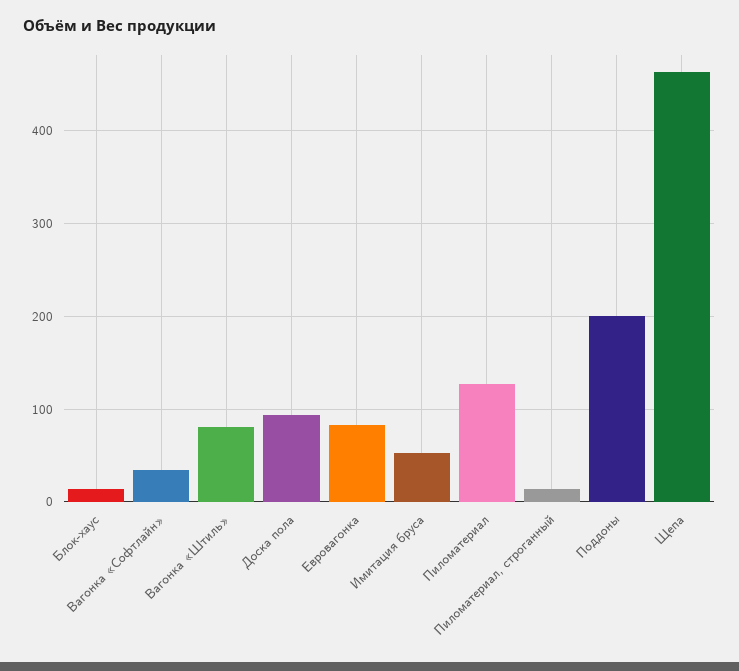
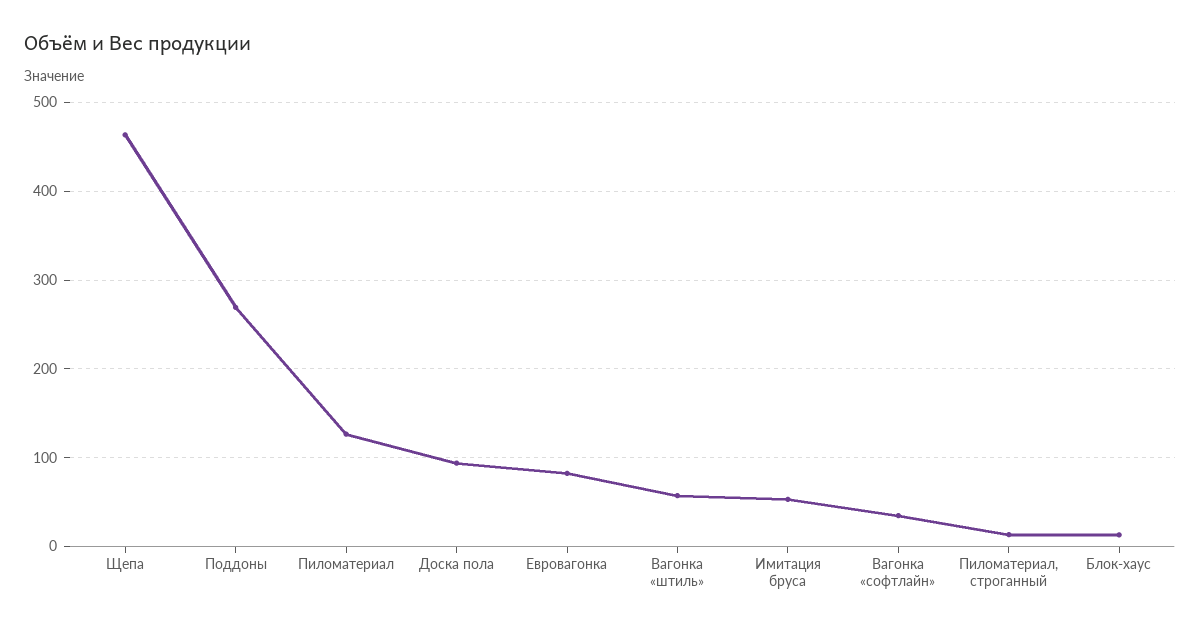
  {
    "Блок-хаус": 10,
    "Вагонка «Софтлайн»": 30,
-   "Вагонка «Штиль»": 80,
+   "Вагонка «Штиль»": 60,
    "Доска пола": 90,
    "Евровагонка": 80,
    "Имитация бруса": 50,
    "Пиломатериал": 130,
    "Пиломатериал, строганный": 10,
-   "Поддоны": 200,
+   "Поддоны": 270,
    "Щепа": 460
  }

